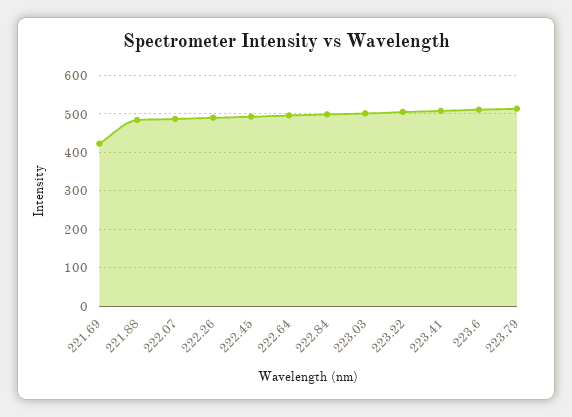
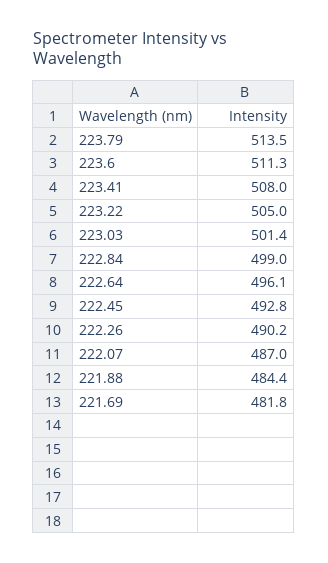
  {
-   "221.69": 420,
+   "221.69": 481.8,
    "221.88": 484.4,
    "222.07": 487,
    "222.26": 490.2,
    "222.45": 492.8,
    "222.64": 496.1,
    "222.84": 499,
    "223.03": 501.4,
    "223.22": 505,
    "223.41": 508,
    "223.6": 511.3,
    "223.79": 513.5
  }

